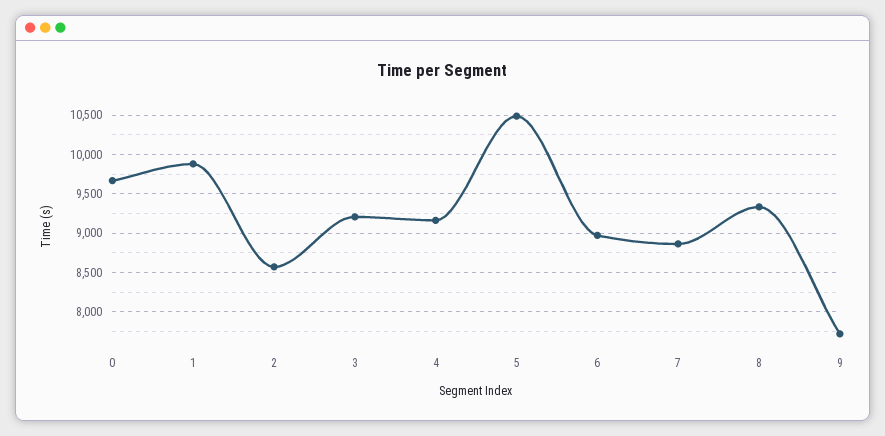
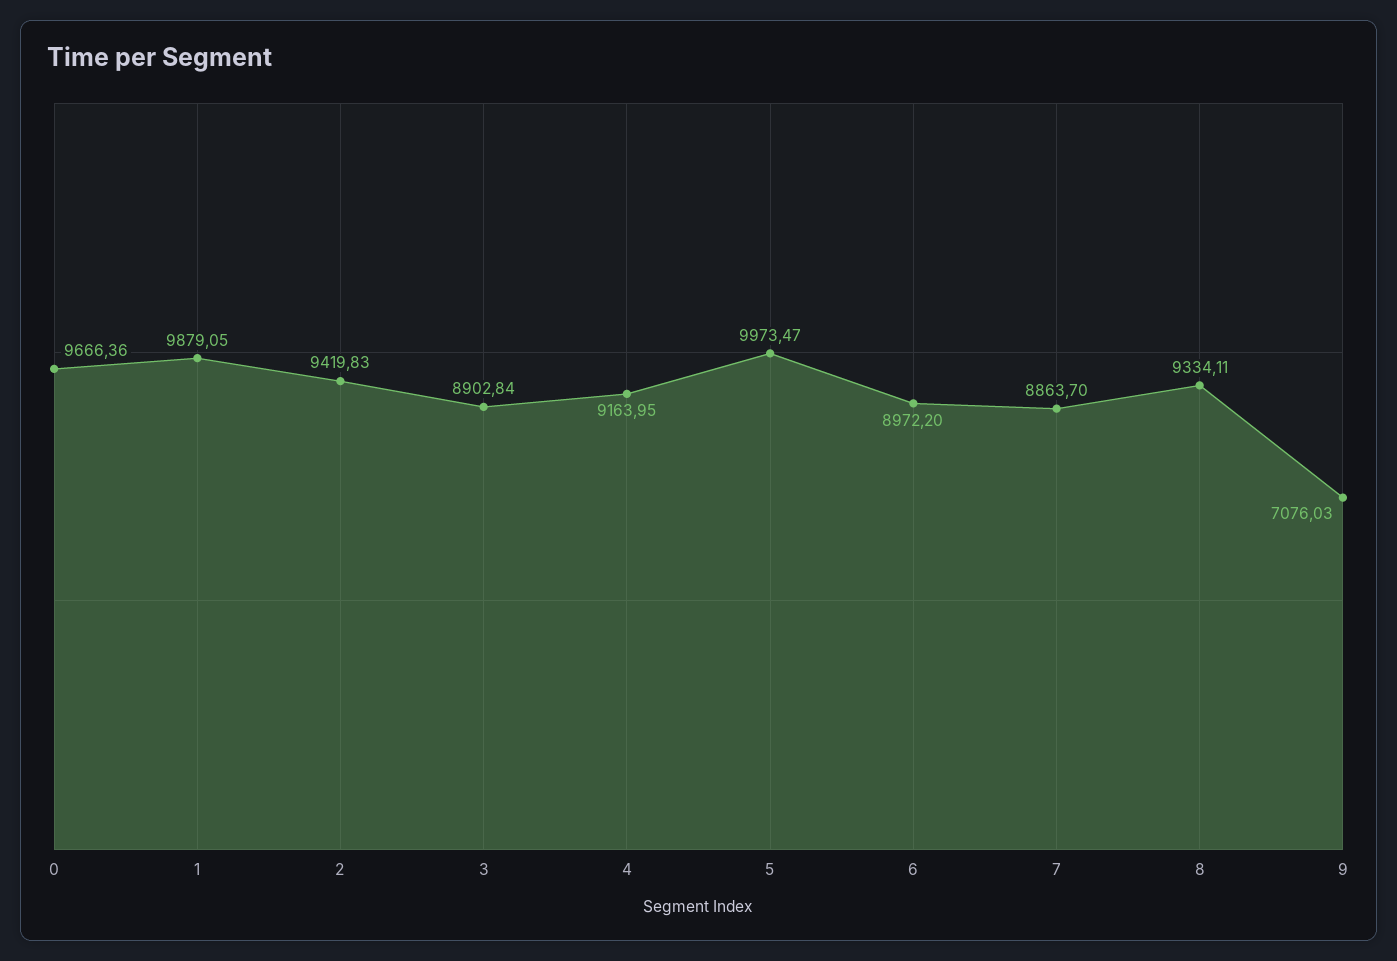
  {
    "0": 9666.36,
    "1": 9879.05,
-   "2": 8600,
+   "2": 9419.83,
-   "3": 9200,
+   "3": 8902.84,
    "4": 9163.95,
-   "5": 10500,
+   "5": 9973.47,
    "6": 8972.2,
    "7": 8863.7,
    "8": 9334.11,
-   "9": 7700
+   "9": 7076.03
  }

